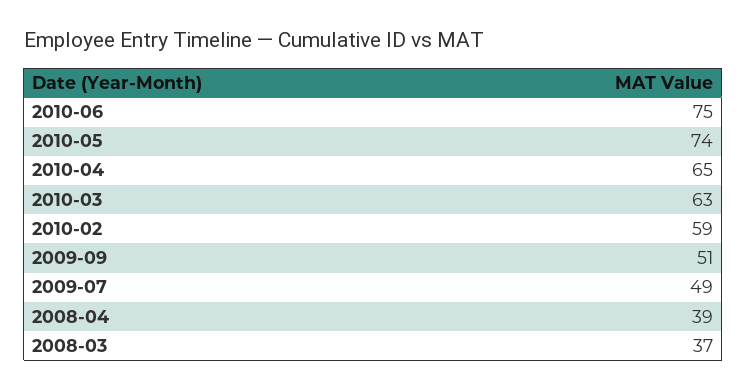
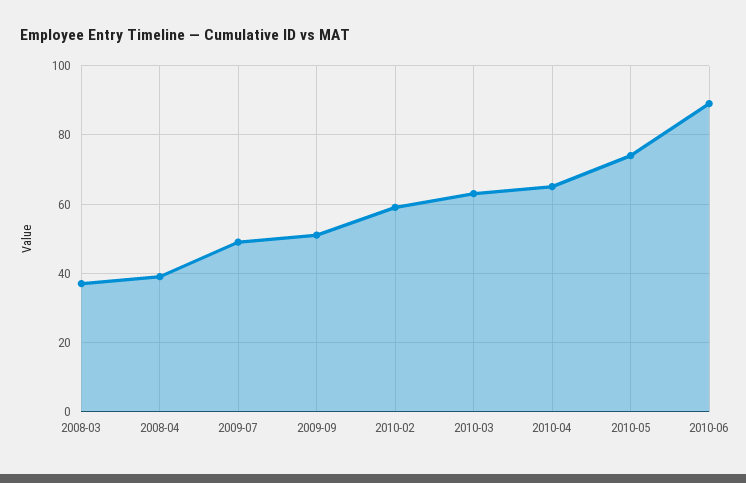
  {
-   "2010-06": 75,
+   "2010-06": 90,
    "2010-05": 74,
    "2010-04": 65,
    "2010-03": 63,
    "2010-02": 59,
    "2009-09": 51,
    "2009-07": 49,
    "2008-04": 39,
    "2008-03": 37
  }

